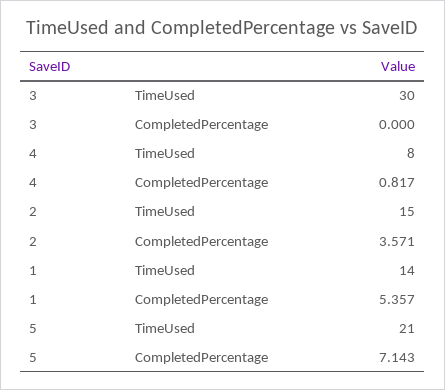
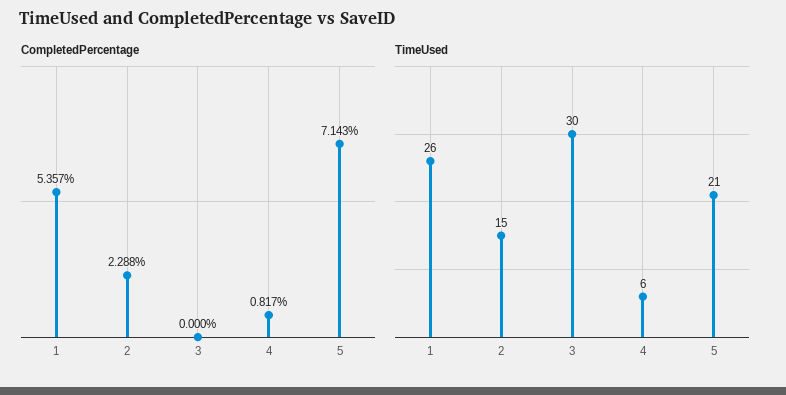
  {
    "TimeUsed": {
      "3": 30,
-     "4": 8,
+     "4": 6,
      "2": 15,
-     "1": 14,
+     "1": 26,
      "5": 21
    },
    "CompletedPercentage": {
      "3": 0,
      "4": 0.817,
-     "2": 3.571,
+     "2": 2.288,
      "1": 5.357,
      "5": 7.143
    }
  }

